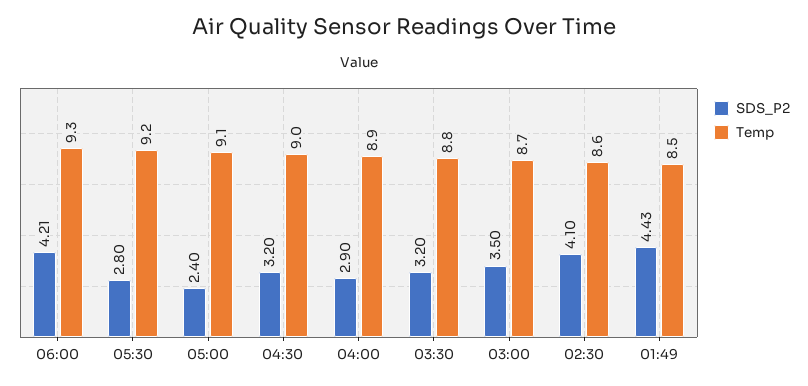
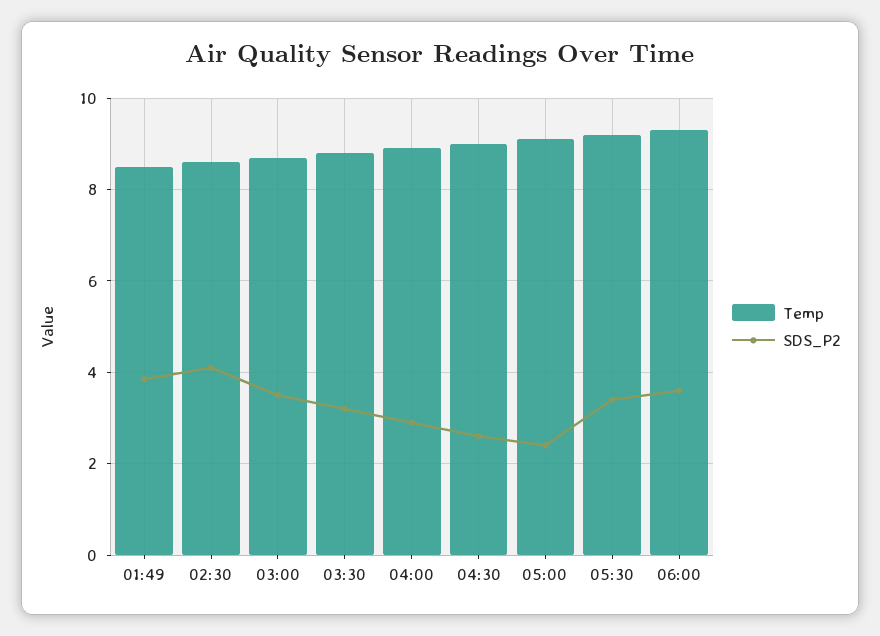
  {
    "SDS_P2": {
-     "06:00": 4.21,
+     "06:00": 3.6,
-     "05:30": 2.8,
+     "05:30": 3.4,
      "05:00": 2.4,
-     "04:30": 3.2,
+     "04:30": 2.6,
      "04:00": 2.9,
      "03:30": 3.2,
      "03:00": 3.5,
      "02:30": 4.1,
-     "01:49": 4.43
+     "01:49": 3.8
    },
    "Temp": {
      "06:00": 9.3,
      "05:30": 9.2,
      "05:00": 9.1,
      "04:30": 9,
      "04:00": 8.9,
      "03:30": 8.8,
      "03:00": 8.7,
      "02:30": 8.6,
      "01:49": 8.5
    }
  }

